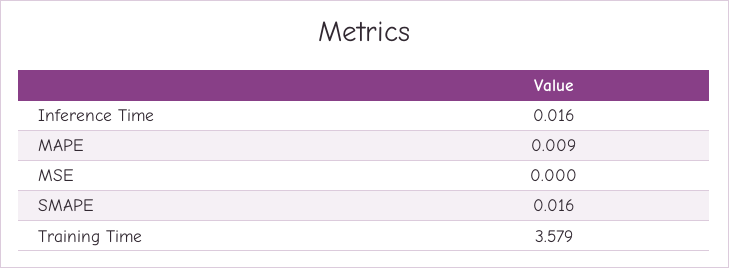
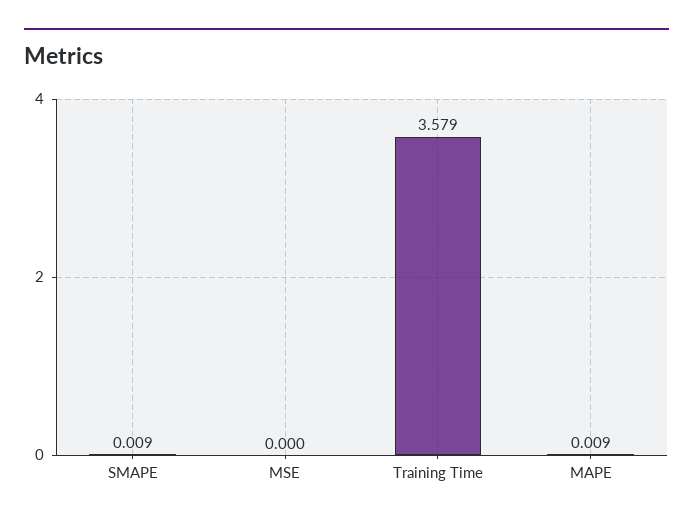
  {
-   "Inference Time": 0.016,
    "MAPE": 0.009,
    "MSE": 0,
-   "SMAPE": 0.016,
+   "SMAPE": 0.009,
    "Training Time": 3.579
  }

